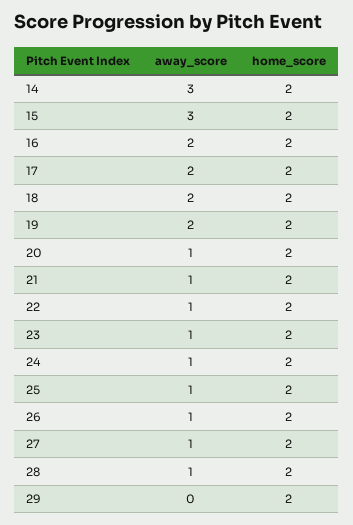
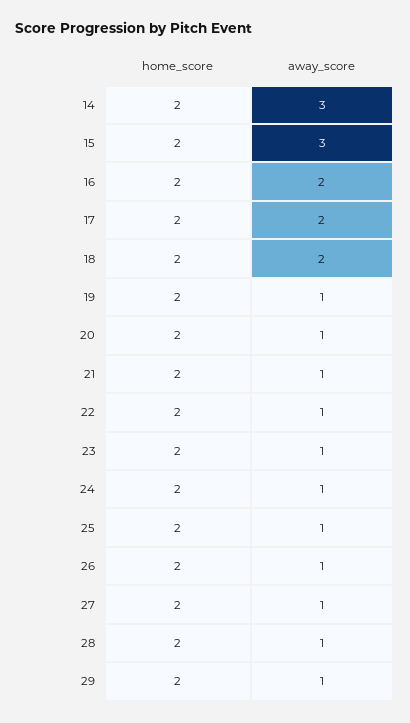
  {
    "away_score": {
      "14": 3,
      "15": 3,
      "16": 2,
      "17": 2,
      "18": 2,
-     "19": 2,
+     "19": 1,
      "20": 1,
      "21": 1,
      "22": 1,
      "23": 1,
      "24": 1,
      "25": 1,
      "26": 1,
      "27": 1,
      "28": 1,
-     "29": 0
+     "29": 1
    },
    "home_score": {
      "14": 2,
      "15": 2,
      "16": 2,
      "17": 2,
      "18": 2,
      "19": 2,
      "20": 2,
      "21": 2,
      "22": 2,
      "23": 2,
      "24": 2,
      "25": 2,
      "26": 2,
      "27": 2,
      "28": 2,
      "29": 2
    }
  }

